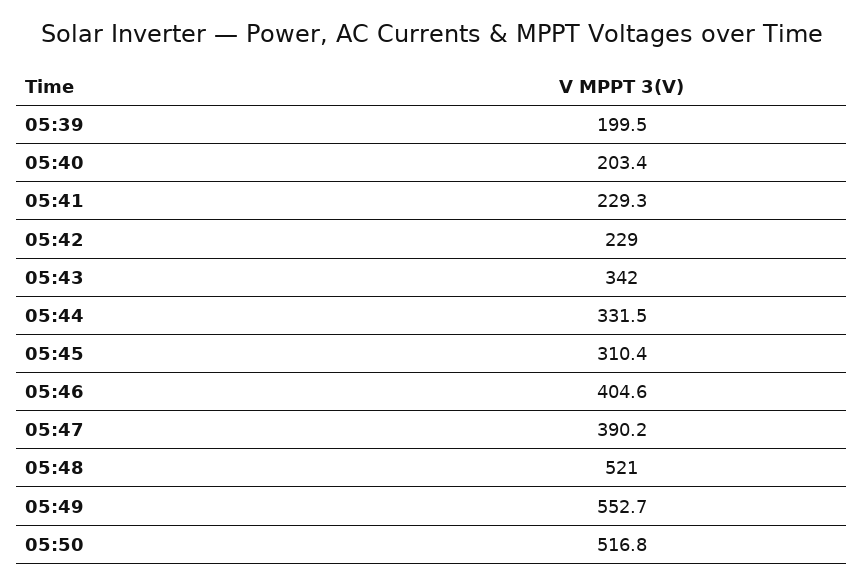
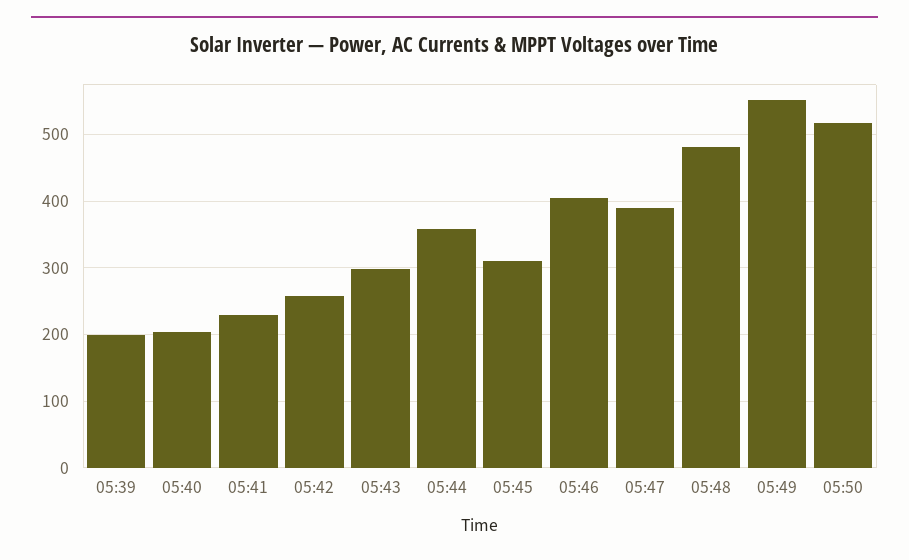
  {
    "05:39": 199.5,
    "05:40": 203.4,
    "05:41": 229.3,
-   "05:42": 229,
+   "05:42": 260,
-   "05:43": 342,
+   "05:43": 300,
-   "05:44": 331.5,
+   "05:44": 360,
    "05:45": 310.4,
    "05:46": 404.6,
    "05:47": 390.2,
-   "05:48": 521,
+   "05:48": 480,
    "05:49": 552.7,
    "05:50": 516.8
  }

